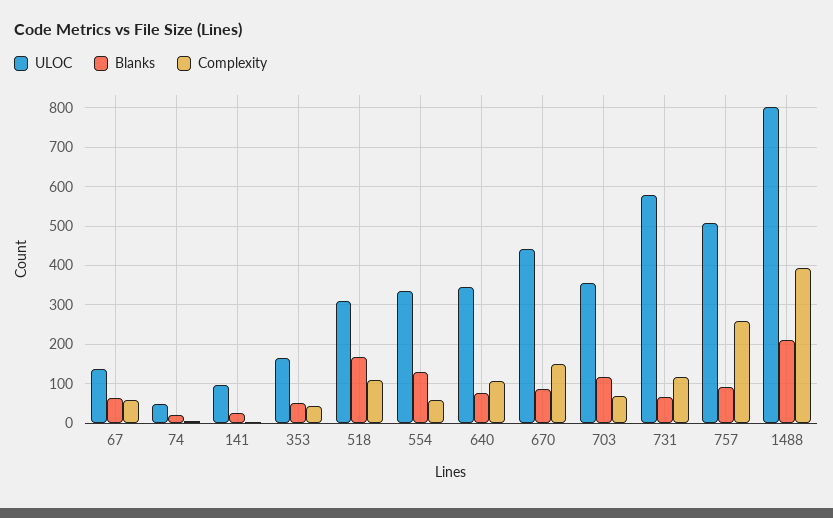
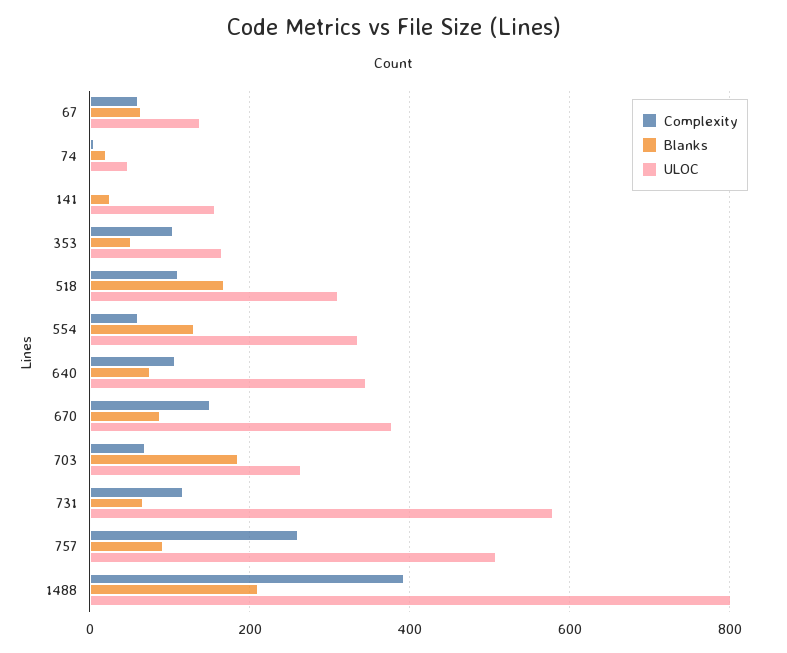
  {
    "ULOC": {
      "67": 140,
      "74": 40,
-     "141": 100,
+     "141": 160,
      "353": 160,
      "518": 320,
      "554": 340,
      "640": 340,
-     "670": 440,
+     "670": 380,
-     "703": 360,
+     "703": 260,
      "731": 580,
      "757": 500,
      "1488": 800
    },
    "Blanks": {
      "67": 60,
      "74": 20,
      "141": 20,
      "353": 60,
      "518": 160,
      "554": 140,
      "640": 80,
      "670": 80,
-     "703": 120,
+     "703": 180,
      "731": 60,
      "757": 100,
      "1488": 220
    },
    "Complexity": {
      "67": 60,
      "74": 0,
      "141": 0,
-     "353": 40,
+     "353": 100,
      "518": 120,
      "554": 60,
      "640": 100,
      "670": 160,
      "703": 60,
      "731": 120,
      "757": 260,
      "1488": 400
    }
  }

